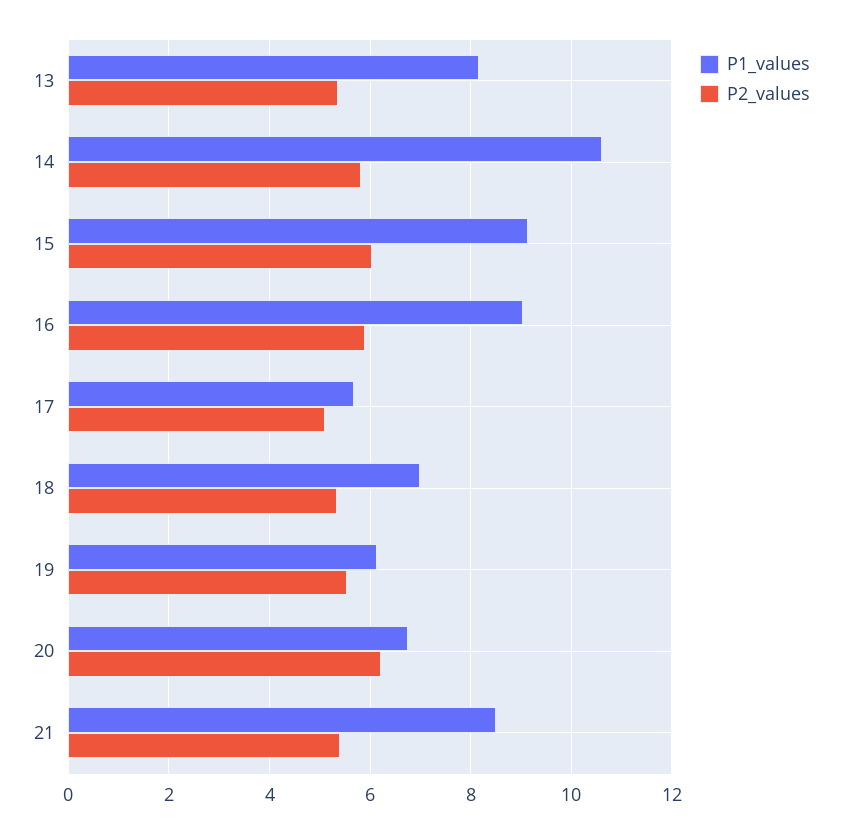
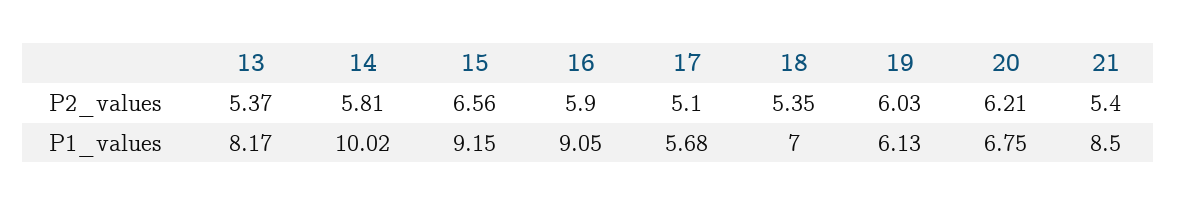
  {
    "P1_values": {
      "13": 8.17,
-     "14": 10.6,
+     "14": 10.02,
      "15": 9.15,
      "16": 9.05,
      "17": 5.68,
      "18": 7,
      "19": 6.13,
      "20": 6.75,
      "21": 8.5
    },
    "P2_values": {
      "13": 5.37,
      "14": 5.81,
-     "15": 6,
+     "15": 6.56,
      "16": 5.9,
      "17": 5.1,
      "18": 5.35,
-     "19": 5.6,
+     "19": 6.03,
      "20": 6.21,
      "21": 5.4
    }
  }

